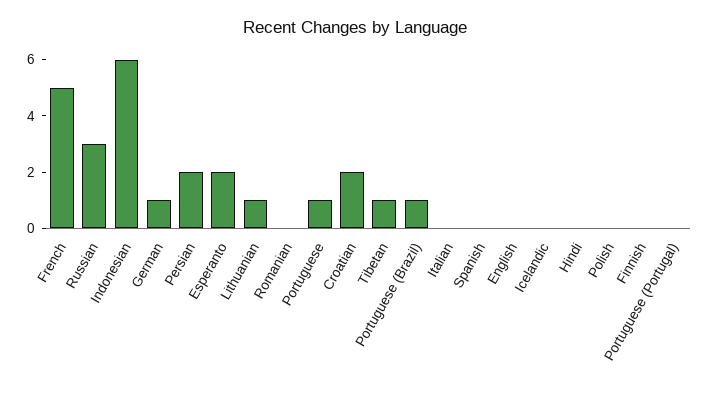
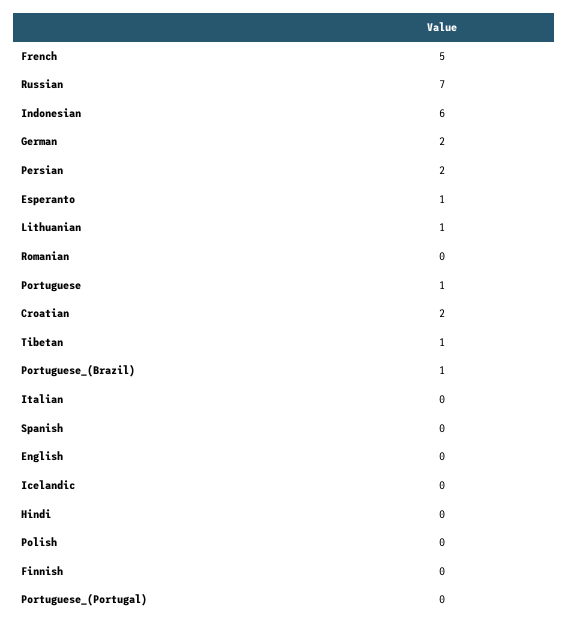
  {
    "French": 5,
-   "Russian": 3,
+   "Russian": 7,
    "Indonesian": 6,
-   "German": 1,
+   "German": 2,
    "Persian": 2,
-   "Esperanto": 2,
+   "Esperanto": 1,
    "Lithuanian": 1,
    "Romanian": 0,
    "Portuguese": 1,
    "Croatian": 2,
    "Tibetan": 1,
    "Portuguese (Brazil)": 1,
    "Italian": 0,
    "Spanish": 0,
    "English": 0,
    "Icelandic": 0,
    "Hindi": 0,
    "Polish": 0,
    "Finnish": 0,
    "Portuguese (Portugal)": 0
  }

